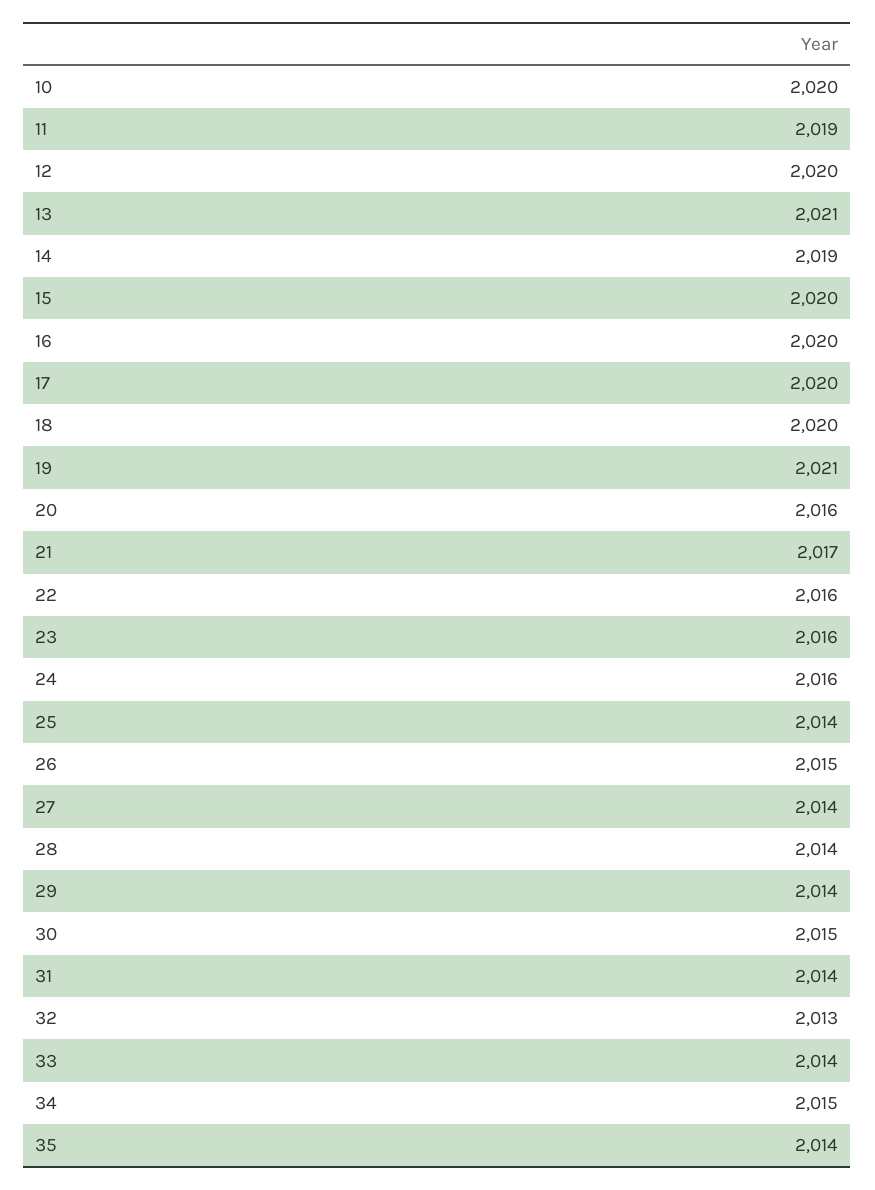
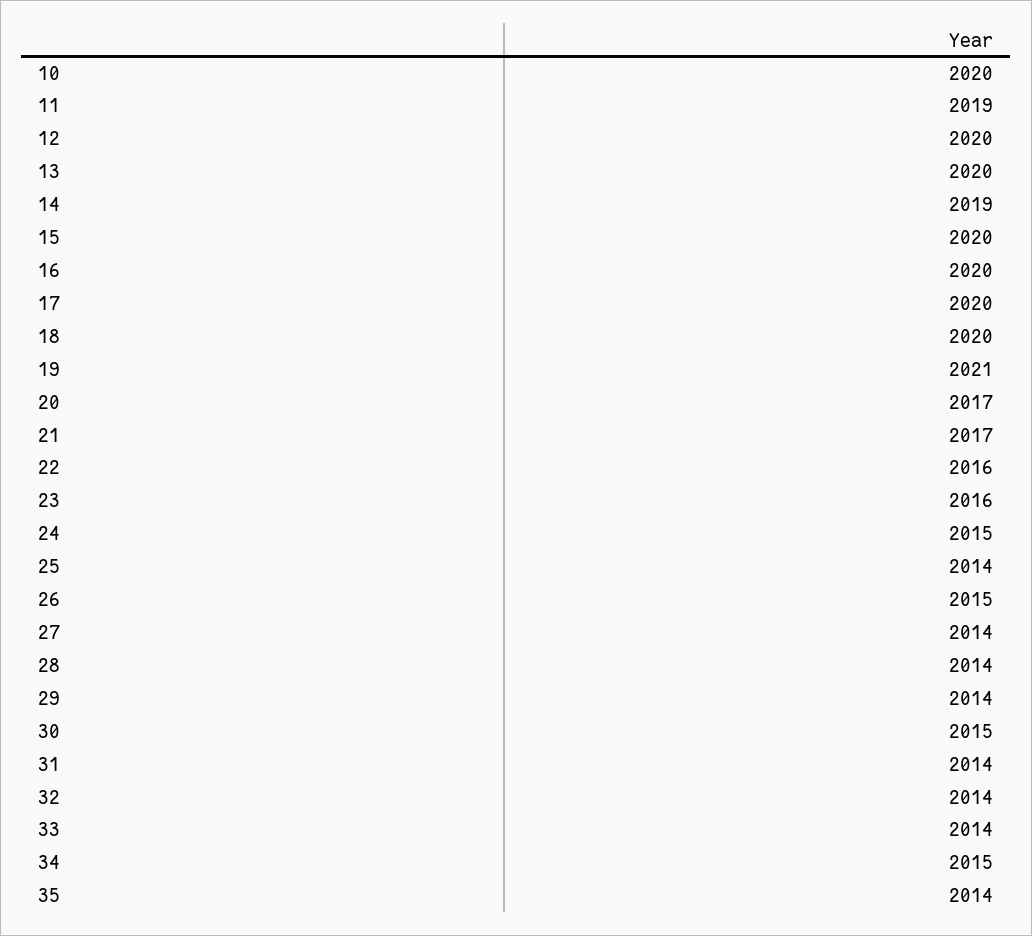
  {
    "10": 2020,
    "11": 2019,
    "12": 2020,
-   "13": 2021,
+   "13": 2020,
    "14": 2019,
    "15": 2020,
    "16": 2020,
    "17": 2020,
    "18": 2020,
    "19": 2021,
-   "20": 2016,
+   "20": 2017,
    "21": 2017,
    "22": 2016,
    "23": 2016,
-   "24": 2016,
+   "24": 2015,
    "25": 2014,
    "26": 2015,
    "27": 2014,
    "28": 2014,
    "29": 2014,
    "30": 2015,
    "31": 2014,
-   "32": 2013,
+   "32": 2014,
    "33": 2014,
    "34": 2015,
    "35": 2014
  }

